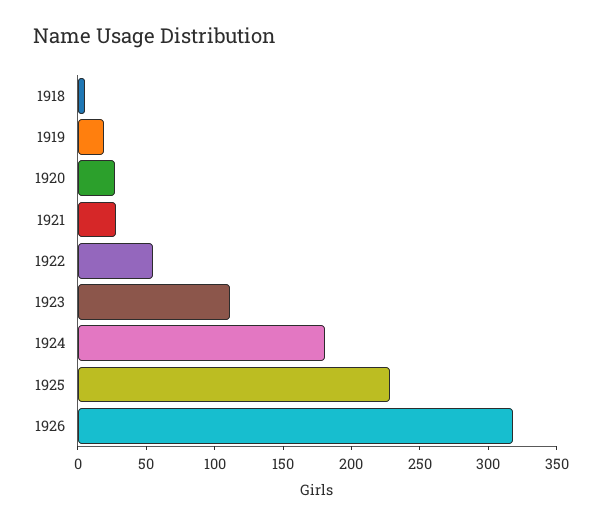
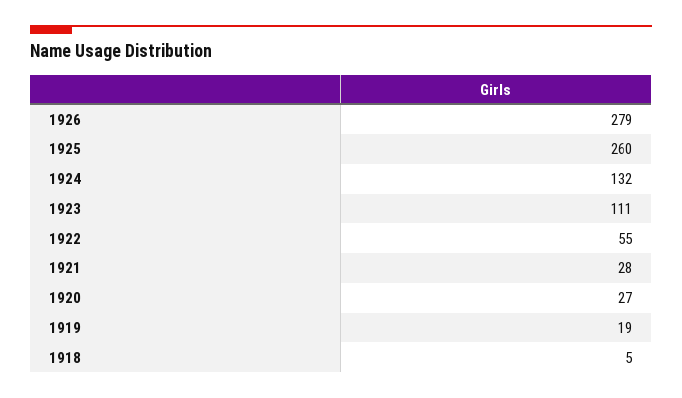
  {
    "1918": 5,
    "1919": 19,
    "1920": 27,
    "1921": 28,
    "1922": 55,
    "1923": 111,
-   "1924": 180,
+   "1924": 132,
-   "1925": 230,
+   "1925": 260,
-   "1926": 320
+   "1926": 279
  }

